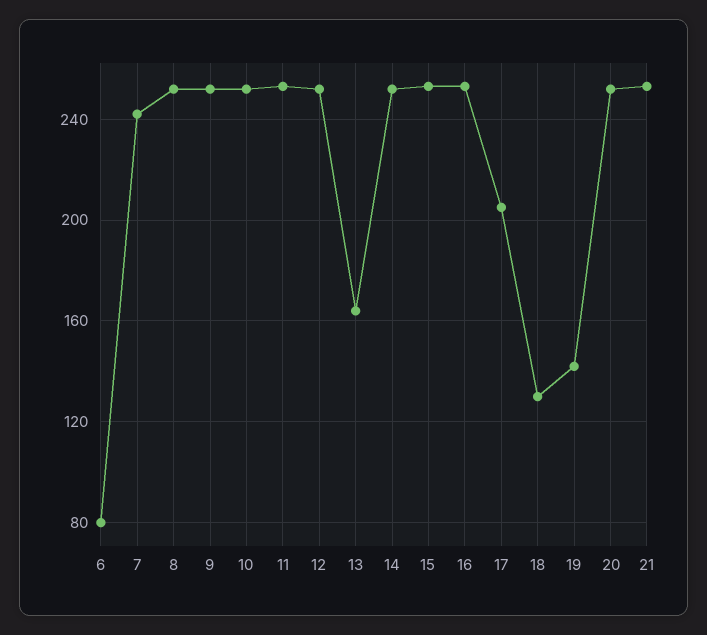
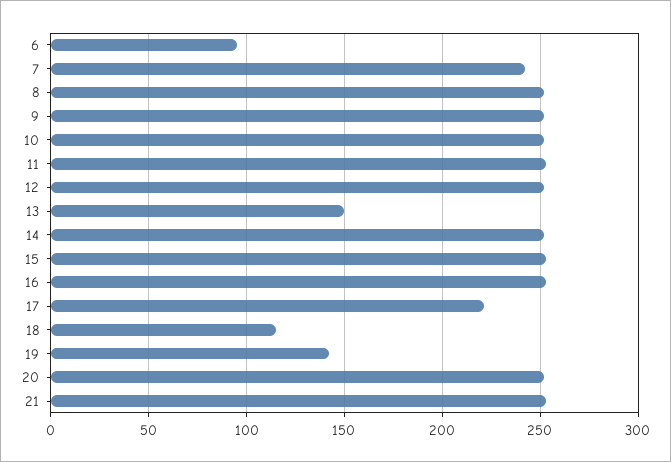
  {
-   "6": 80,
+   "6": 95,
    "7": 240,
    "8": 250,
    "9": 250,
    "10": 250,
    "11": 255,
    "12": 250,
-   "13": 165,
+   "13": 150,
    "14": 250,
    "15": 255,
    "16": 255,
-   "17": 205,
+   "17": 220,
-   "18": 130,
+   "18": 115,
    "19": 140,
    "20": 250,
    "21": 255
  }

